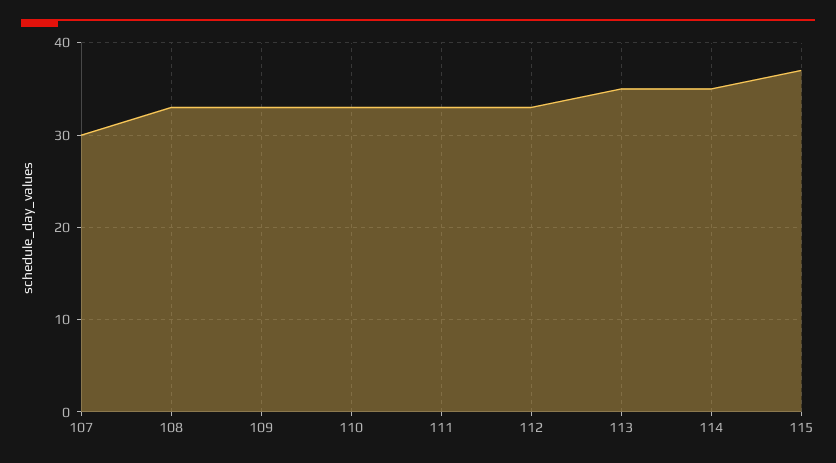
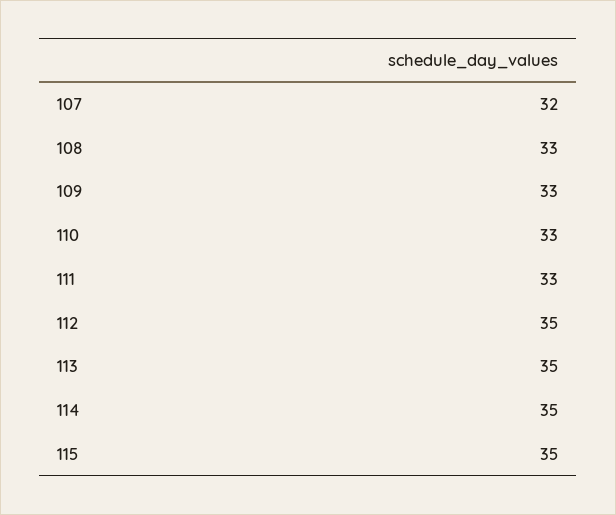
  {
-   "107": 30,
+   "107": 32,
    "108": 33,
    "109": 33,
    "110": 33,
    "111": 33,
-   "112": 33,
+   "112": 35,
    "113": 35,
    "114": 35,
-   "115": 37
+   "115": 35
  }

